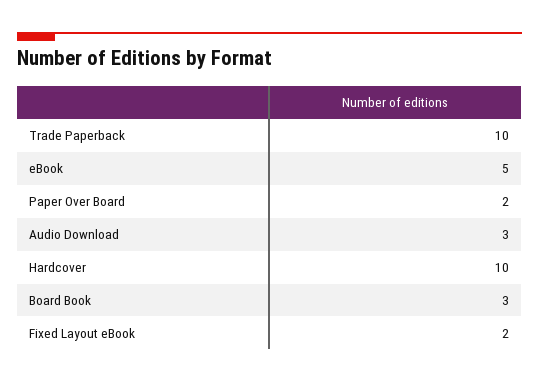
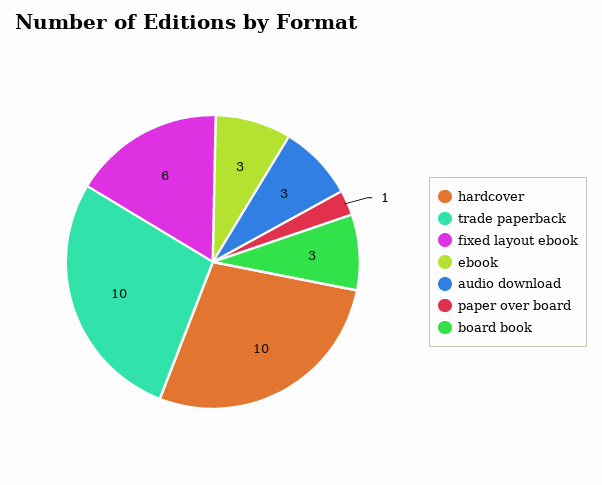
  {
    "Trade Paperback": 10,
-   "eBook": 5,
+   "eBook": 3,
-   "Paper Over Board": 2,
+   "Paper Over Board": 1,
    "Audio Download": 3,
    "Hardcover": 10,
    "Board Book": 3,
-   "Fixed Layout eBook": 2
+   "Fixed Layout eBook": 6
  }

